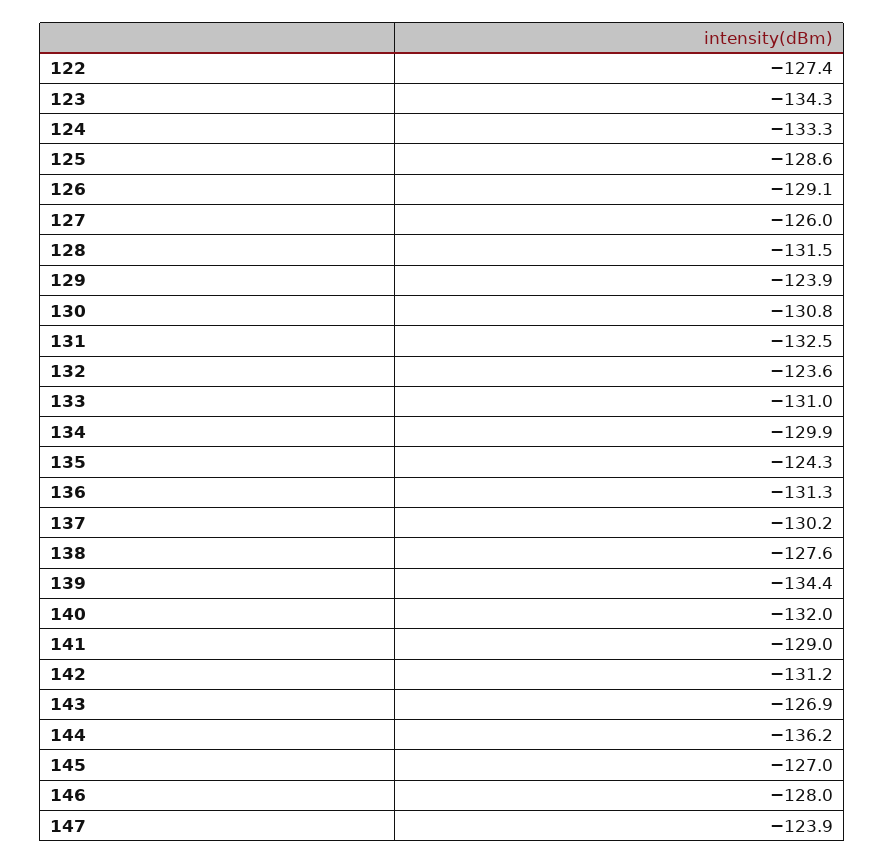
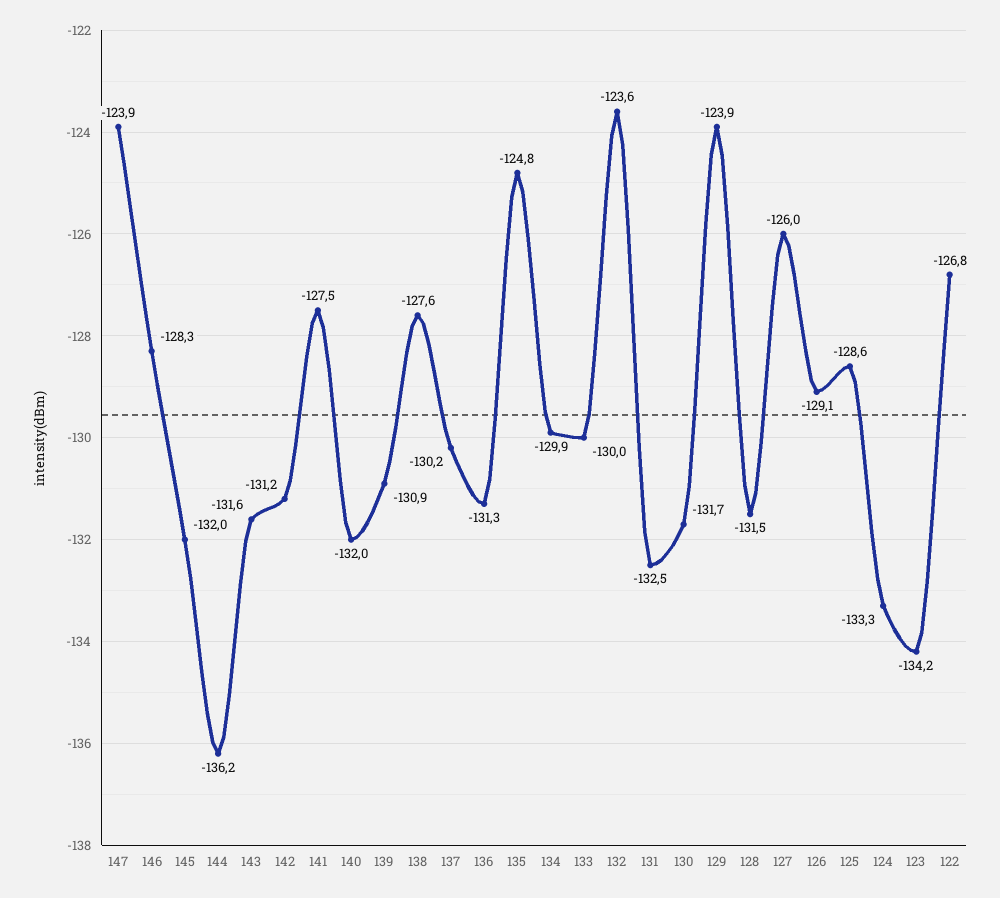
  {
-   "122": -127.4,
+   "122": -126.8,
-   "123": -134.3,
+   "123": -134.2,
    "124": -133.3,
    "125": -128.6,
    "126": -129.1,
    "127": -126,
    "128": -131.5,
    "129": -123.9,
-   "130": -130.8,
+   "130": -131.7,
    "131": -132.5,
    "132": -123.6,
-   "133": -131,
+   "133": -130,
    "134": -129.9,
-   "135": -124.3,
+   "135": -124.8,
    "136": -131.3,
    "137": -130.2,
    "138": -127.6,
-   "139": -134.4,
+   "139": -130.9,
    "140": -132,
-   "141": -129,
+   "141": -127.5,
    "142": -131.2,
-   "143": -126.9,
+   "143": -131.6,
    "144": -136.2,
-   "145": -127,
+   "145": -132,
-   "146": -128,
+   "146": -128.3,
    "147": -123.9
  }

